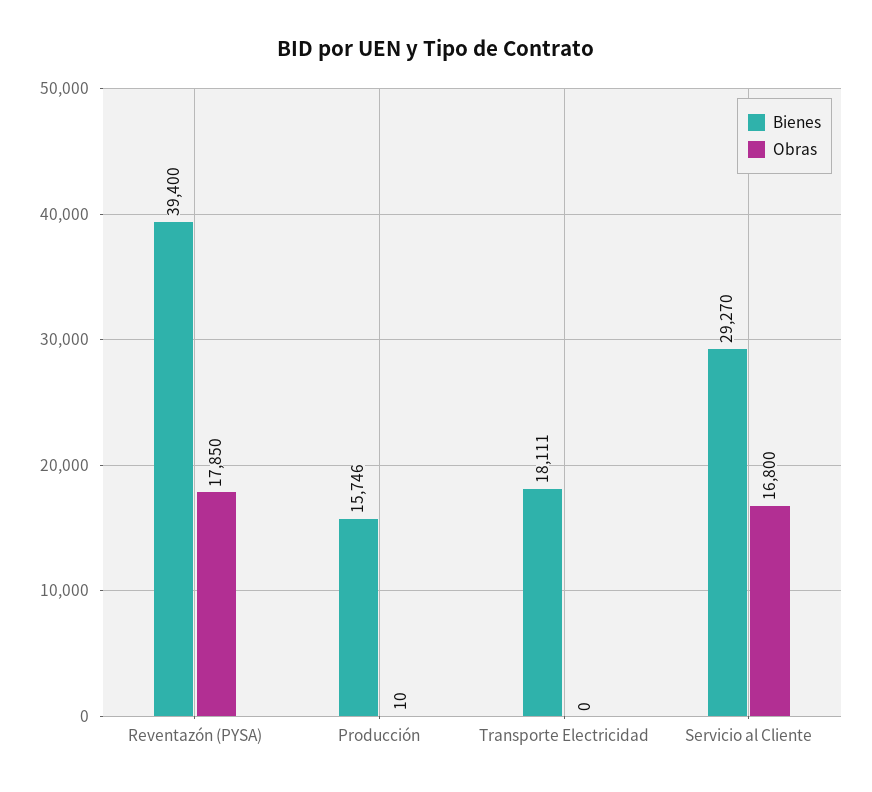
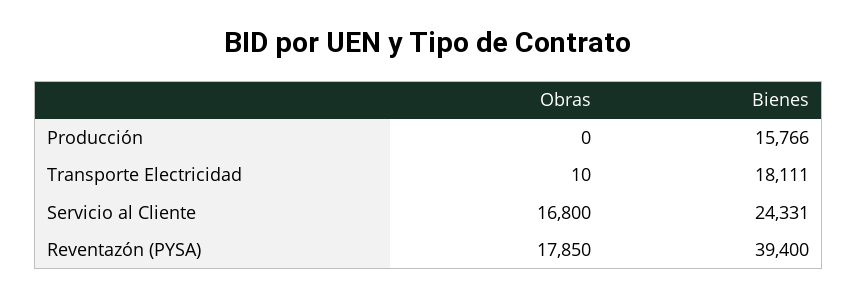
  {
    "Bienes": {
      "Reventazón (PYSA)": 39400,
-     "Producción": 15746,
+     "Producción": 15766,
      "Transporte Electricidad": 18111,
-     "Servicio al Cliente": 29270
+     "Servicio al Cliente": 24331
    },
    "Obras": {
      "Reventazón (PYSA)": 17850,
-     "Producción": 10,
+     "Producción": 0,
-     "Transporte Electricidad": 0,
+     "Transporte Electricidad": 10,
      "Servicio al Cliente": 16800
    }
  }

